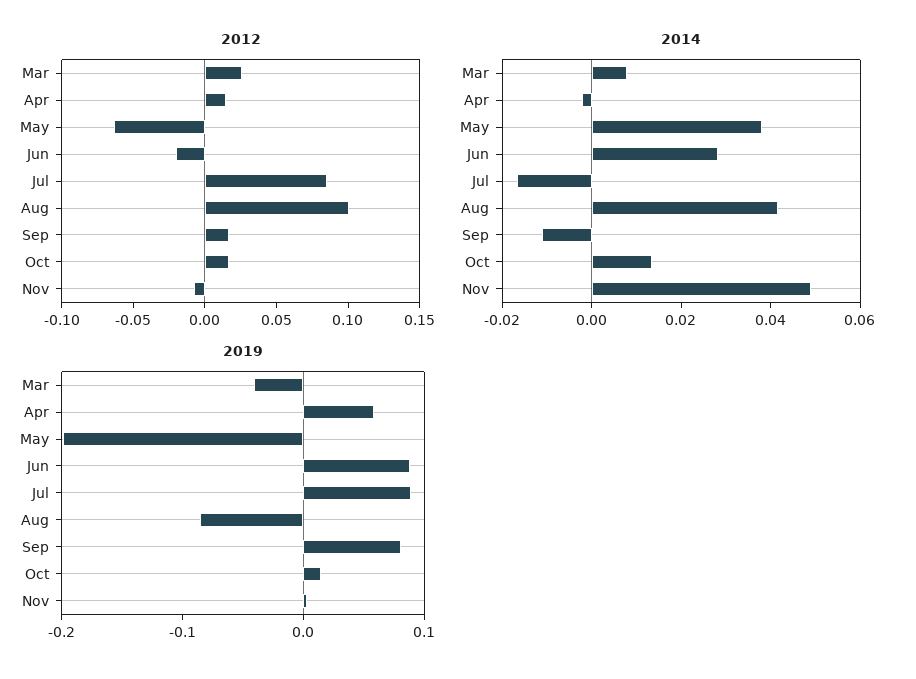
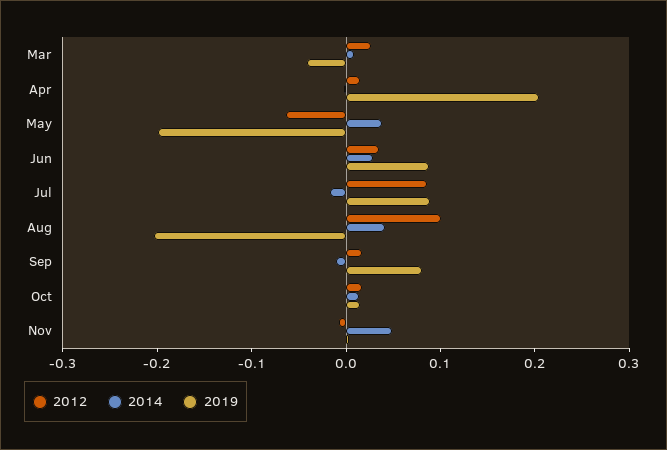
  {
    "2012": {
      "Mar": 0.03,
      "Apr": 0.01,
      "May": -0.06,
-     "Jun": -0.02,
+     "Jun": 0.04,
      "Jul": 0.09,
      "Aug": 0.1,
      "Sep": 0.02,
      "Oct": 0.02,
      "Nov": -0.01
    },
    "2014": {
      "Mar": 0.01,
      "Apr": 0,
      "May": 0.04,
      "Jun": 0.03,
      "Jul": -0.015,
      "Aug": 0.04,
      "Sep": -0.01,
      "Oct": 0.015,
      "Nov": 0.05
    },
    "2019": {
      "Mar": -0.04,
-     "Apr": 0.06,
+     "Apr": 0.2,
      "May": -0.2,
      "Jun": 0.08,
      "Jul": 0.08,
-     "Aug": -0.08,
+     "Aug": -0.2,
      "Sep": 0.08,
      "Oct": 0.02,
      "Nov": 0
    }
  }

